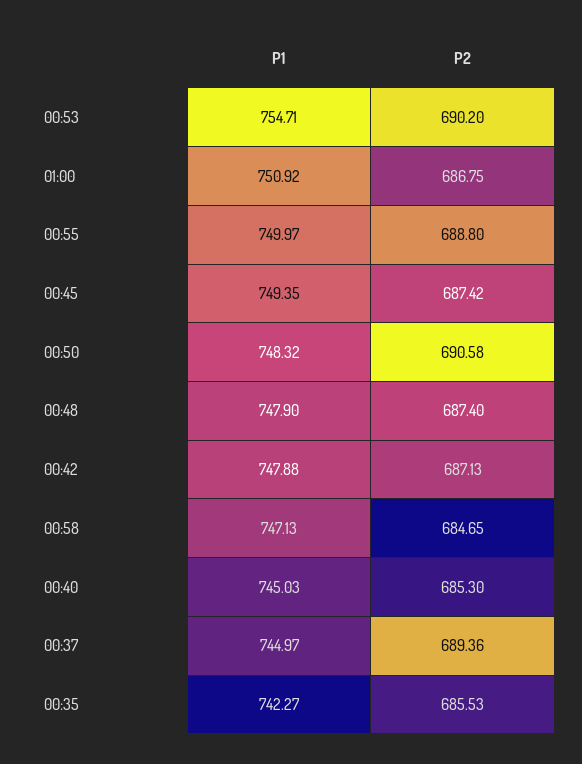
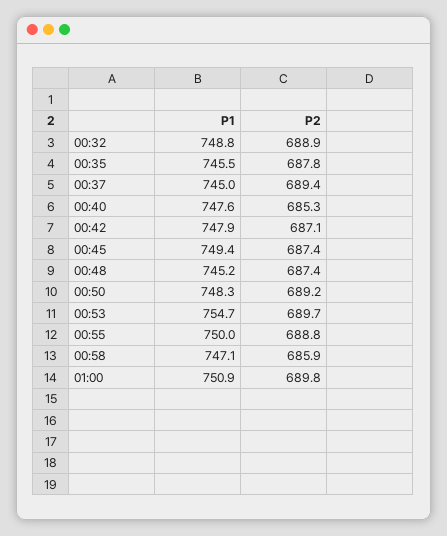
  {
    "P1": {
      "00:53": 754.71,
      "01:00": 750.92,
      "00:55": 749.97,
      "00:45": 749.35,
      "00:50": 748.32,
-     "00:48": 747.9,
+     "00:48": 745.2,
      "00:42": 747.88,
      "00:58": 747.13,
-     "00:40": 745.03,
+     "00:40": 747.6,
      "00:37": 744.97,
-     "00:35": 742.27
+     "00:35": 745.5,
+     "00:32": 748.8
    },
    "P2": {
-     "00:53": 690.2,
+     "00:53": 689.7,
-     "01:00": 686.75,
+     "01:00": 689.8,
      "00:55": 688.8,
      "00:45": 687.42,
-     "00:50": 690.58,
+     "00:50": 689.2,
      "00:48": 687.4,
      "00:42": 687.13,
-     "00:58": 684.65,
+     "00:58": 685.9,
      "00:40": 685.3,
      "00:37": 689.36,
-     "00:35": 685.53
+     "00:35": 687.8,
+     "00:32": 688.9
    }
  }

